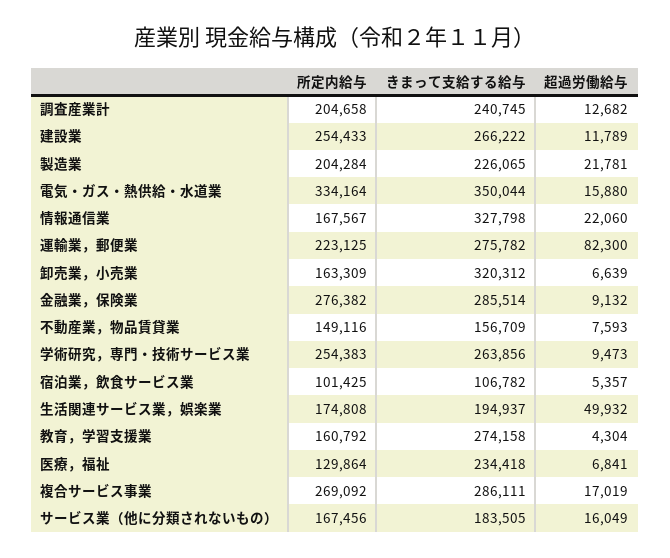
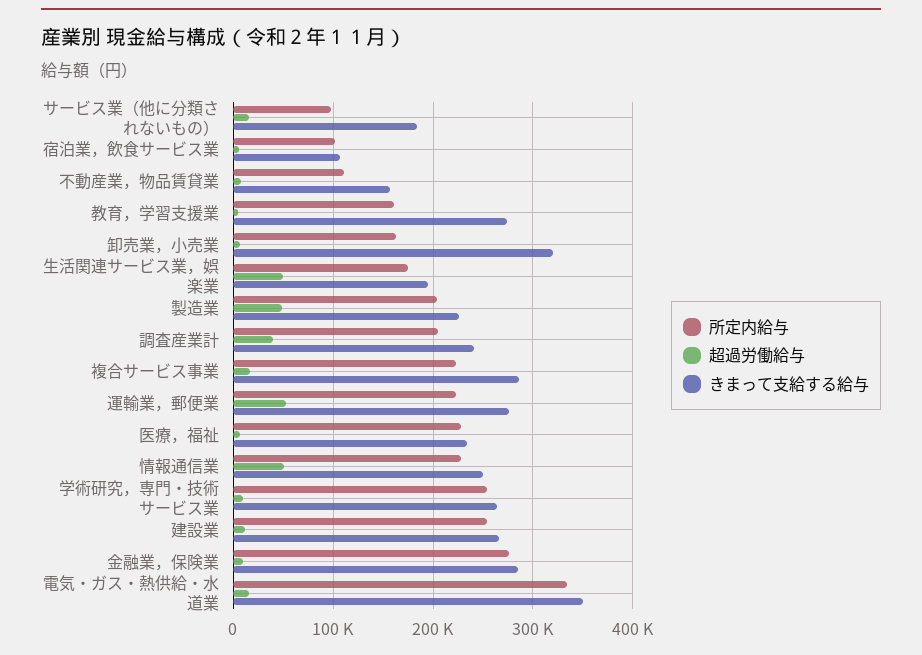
  {
    "所定内給与": {
      "調査産業計": 204658,
      "建設業": 254433,
      "製造業": 204284,
      "電気・ガス・熱供給・水道業": 334164,
-     "情報通信業": 167567,
+     "情報通信業": 230000,
      "運輸業，郵便業": 223125,
      "卸売業，小売業": 163309,
      "金融業，保険業": 276382,
-     "不動産業，物品賃貸業": 149116,
+     "不動産業，物品賃貸業": 110000,
      "学術研究，専門・技術サービス業": 254383,
      "宿泊業，飲食サービス業": 101425,
      "生活関連サービス業，娯楽業": 174808,
      "教育，学習支援業": 160792,
-     "医療，福祉": 129864,
+     "医療，福祉": 230000,
-     "複合サービス事業": 269092,
+     "複合サービス事業": 220000,
-     "サービス業（他に分類されないもの）": 167456
+     "サービス業（他に分類されないもの）": 100000
    },
    "きまって支給する給与": {
      "調査産業計": 240745,
      "建設業": 266222,
      "製造業": 226065,
      "電気・ガス・熱供給・水道業": 350044,
-     "情報通信業": 327798,
+     "情報通信業": 250000,
      "運輸業，郵便業": 275782,
      "卸売業，小売業": 320312,
      "金融業，保険業": 285514,
      "不動産業，物品賃貸業": 156709,
      "学術研究，専門・技術サービス業": 263856,
      "宿泊業，飲食サービス業": 106782,
      "生活関連サービス業，娯楽業": 194937,
      "教育，学習支援業": 274158,
      "医療，福祉": 234418,
      "複合サービス事業": 286111,
      "サービス業（他に分類されないもの）": 183505
    },
    "超過労働給与": {
-     "調査産業計": 12682,
+     "調査産業計": 40000,
      "建設業": 11789,
-     "製造業": 21781,
+     "製造業": 50000,
      "電気・ガス・熱供給・水道業": 15880,
-     "情報通信業": 22060,
+     "情報通信業": 50000,
-     "運輸業，郵便業": 82300,
+     "運輸業，郵便業": 50000,
      "卸売業，小売業": 6639,
      "金融業，保険業": 9132,
      "不動産業，物品賃貸業": 7593,
      "学術研究，専門・技術サービス業": 9473,
      "宿泊業，飲食サービス業": 5357,
      "生活関連サービス業，娯楽業": 49932,
      "教育，学習支援業": 4304,
      "医療，福祉": 6841,
      "複合サービス事業": 17019,
      "サービス業（他に分類されないもの）": 16049
    }
  }

